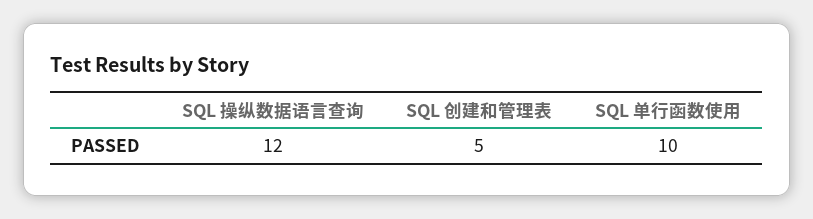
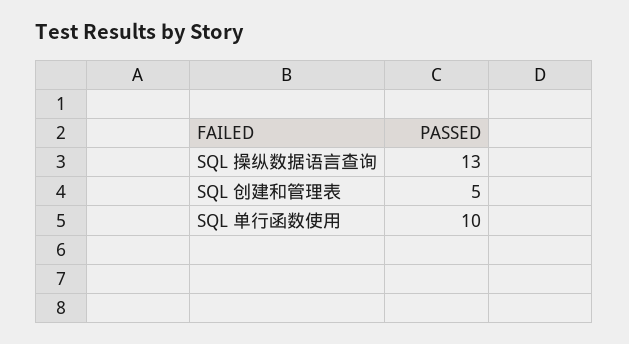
  {
-   "SQL 操纵数据语言查询": 12,
+   "SQL 操纵数据语言查询": 13,
    "SQL 创建和管理表": 5,
    "SQL 单行函数使用": 10
  }

